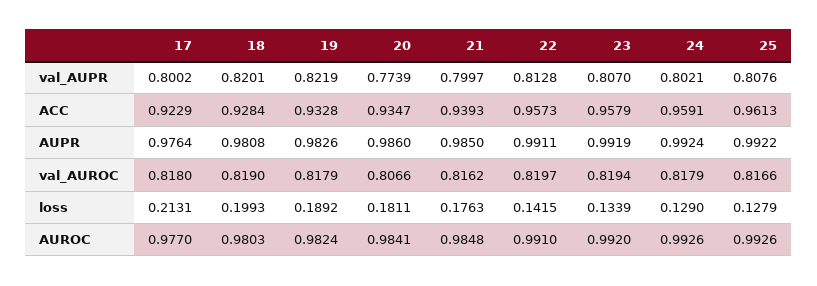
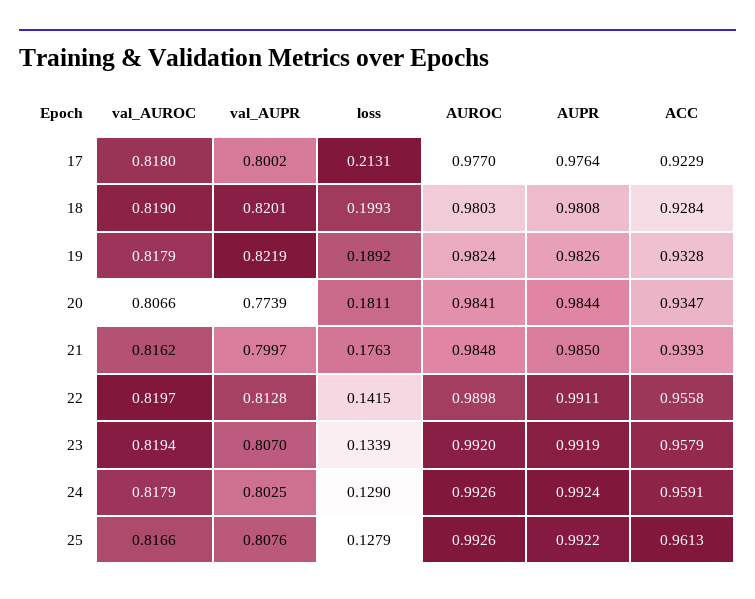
  {
    "17": {
      "val_AUPR": 0.8002,
      "ACC": 0.9229,
      "AUPR": 0.9764,
      "val_AUROC": 0.818,
      "loss": 0.2131,
      "AUROC": 0.977
    },
    "18": {
      "val_AUPR": 0.8201,
      "ACC": 0.9284,
      "AUPR": 0.9808,
      "val_AUROC": 0.819,
      "loss": 0.1993,
      "AUROC": 0.9803
    },
    "19": {
      "val_AUPR": 0.8219,
      "ACC": 0.9328,
      "AUPR": 0.9826,
      "val_AUROC": 0.8179,
      "loss": 0.1892,
      "AUROC": 0.9824
    },
    "20": {
      "val_AUPR": 0.7739,
      "ACC": 0.9347,
-     "AUPR": 0.986,
+     "AUPR": 0.9844,
      "val_AUROC": 0.8066,
      "loss": 0.1811,
      "AUROC": 0.9841
    },
    "21": {
      "val_AUPR": 0.7997,
      "ACC": 0.9393,
      "AUPR": 0.985,
      "val_AUROC": 0.8162,
      "loss": 0.1763,
      "AUROC": 0.9848
    },
    "22": {
      "val_AUPR": 0.8128,
-     "ACC": 0.9573,
+     "ACC": 0.9558,
      "AUPR": 0.9911,
      "val_AUROC": 0.8197,
      "loss": 0.1415,
-     "AUROC": 0.991
+     "AUROC": 0.9898
    },
    "23": {
      "val_AUPR": 0.807,
      "ACC": 0.9579,
      "AUPR": 0.9919,
      "val_AUROC": 0.8194,
      "loss": 0.1339,
      "AUROC": 0.992
    },
    "24": {
-     "val_AUPR": 0.8021,
+     "val_AUPR": 0.8025,
      "ACC": 0.9591,
      "AUPR": 0.9924,
      "val_AUROC": 0.8179,
      "loss": 0.129,
      "AUROC": 0.9926
    },
    "25": {
      "val_AUPR": 0.8076,
      "ACC": 0.9613,
      "AUPR": 0.9922,
      "val_AUROC": 0.8166,
      "loss": 0.1279,
      "AUROC": 0.9926
    }
  }

